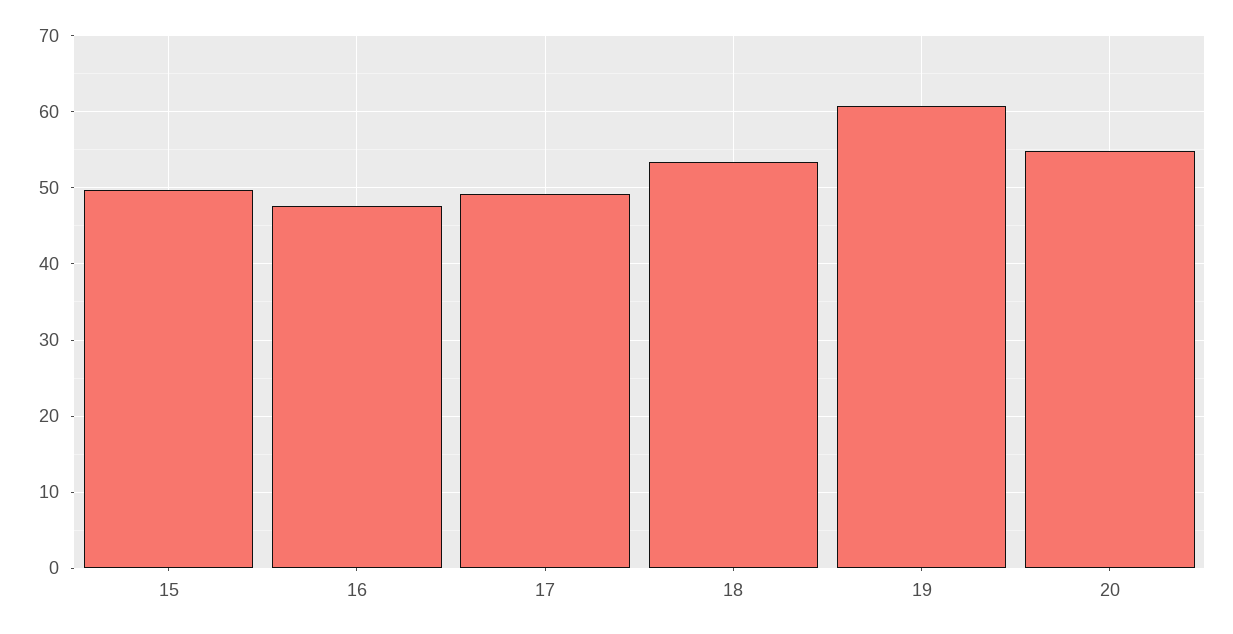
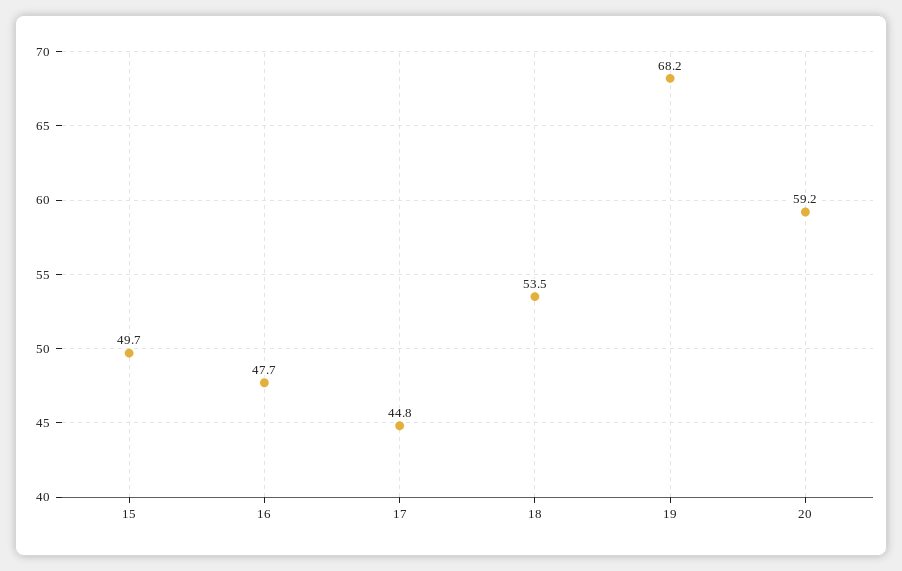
  {
    "15": 49.7,
    "16": 47.7,
-   "17": 49,
+   "17": 44.8,
    "18": 53.5,
-   "19": 61,
+   "19": 68.2,
-   "20": 55
+   "20": 59.2
  }

